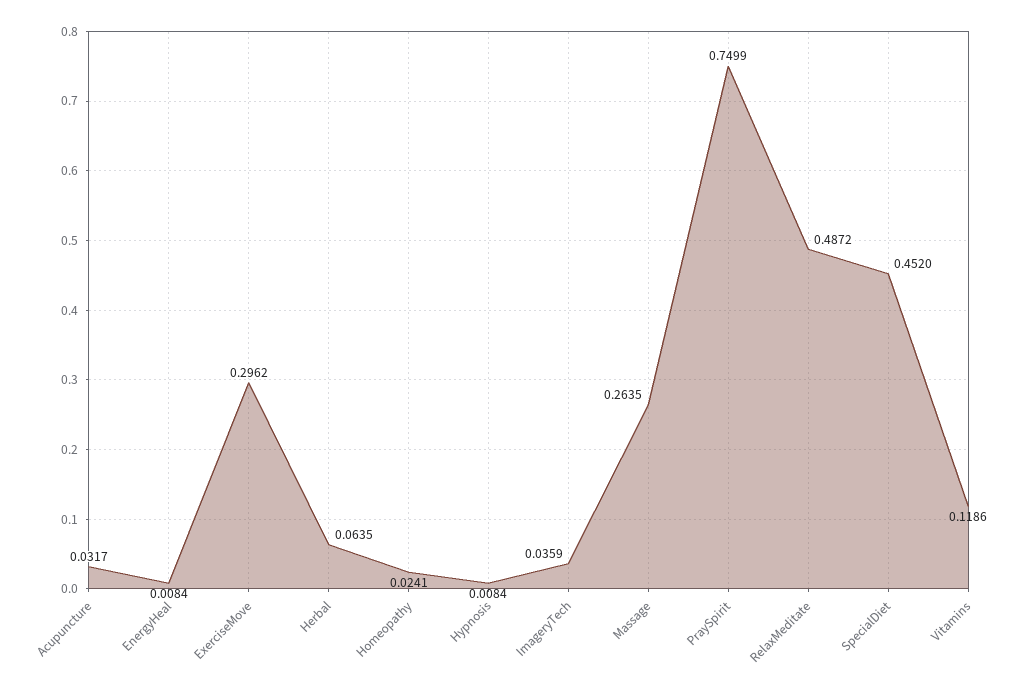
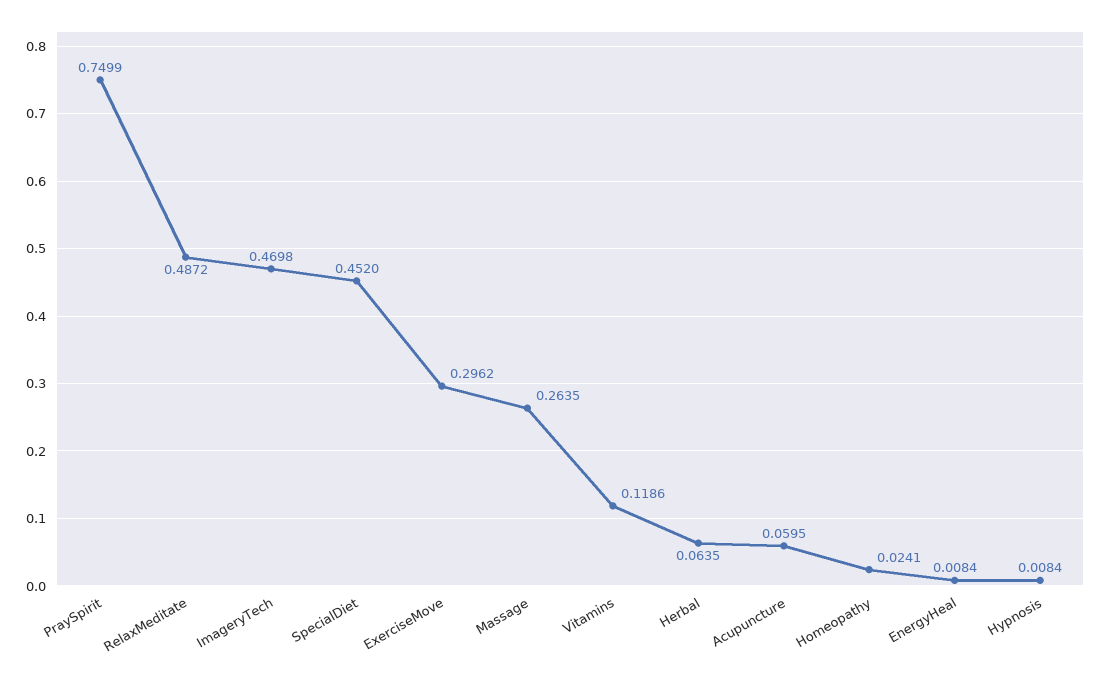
  {
-   "Acupuncture": 0.0317,
+   "Acupuncture": 0.0595,
    "EnergyHeal": 0.0084,
    "ExerciseMove": 0.2962,
    "Herbal": 0.0635,
    "Homeopathy": 0.0241,
    "Hypnosis": 0.0084,
-   "ImageryTech": 0.0359,
+   "ImageryTech": 0.4698,
    "Massage": 0.2635,
    "PraySpirit": 0.7499,
    "RelaxMeditate": 0.4872,
    "SpecialDiet": 0.452,
    "Vitamins": 0.1186
  }

